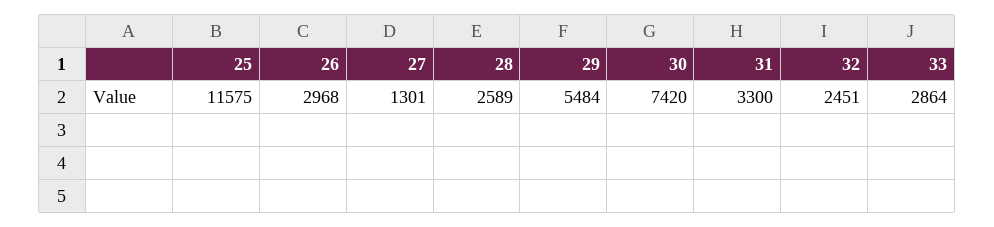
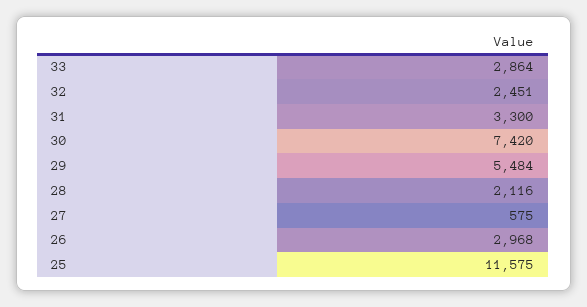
  {
    "25": 11575,
    "26": 2968,
-   "27": 1301,
+   "27": 575,
-   "28": 2589,
+   "28": 2116,
    "29": 5484,
    "30": 7420,
    "31": 3300,
    "32": 2451,
    "33": 2864
  }

